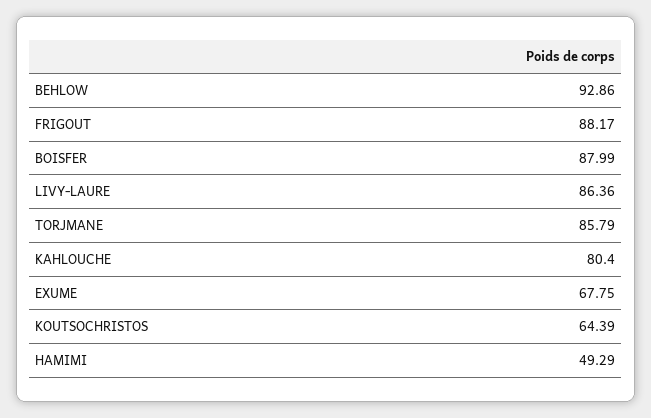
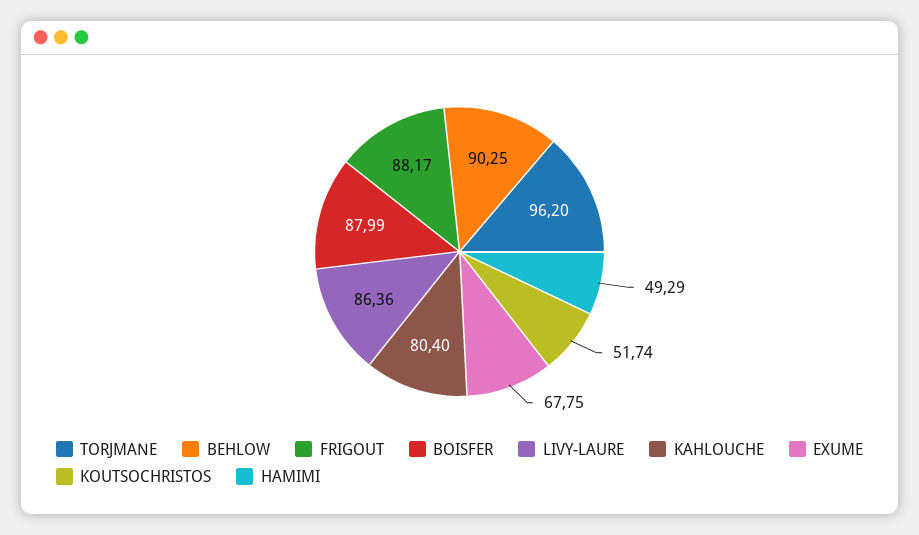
  {
-   "BEHLOW": 92.86,
+   "BEHLOW": 90.25,
    "FRIGOUT": 88.17,
    "BOISFER": 87.99,
    "LIVY-LAURE": 86.36,
-   "TORJMANE": 85.79,
+   "TORJMANE": 96.2,
    "KAHLOUCHE": 80.4,
    "EXUME": 67.75,
-   "KOUTSOCHRISTOS": 64.39,
+   "KOUTSOCHRISTOS": 51.74,
    "HAMIMI": 49.29
  }

